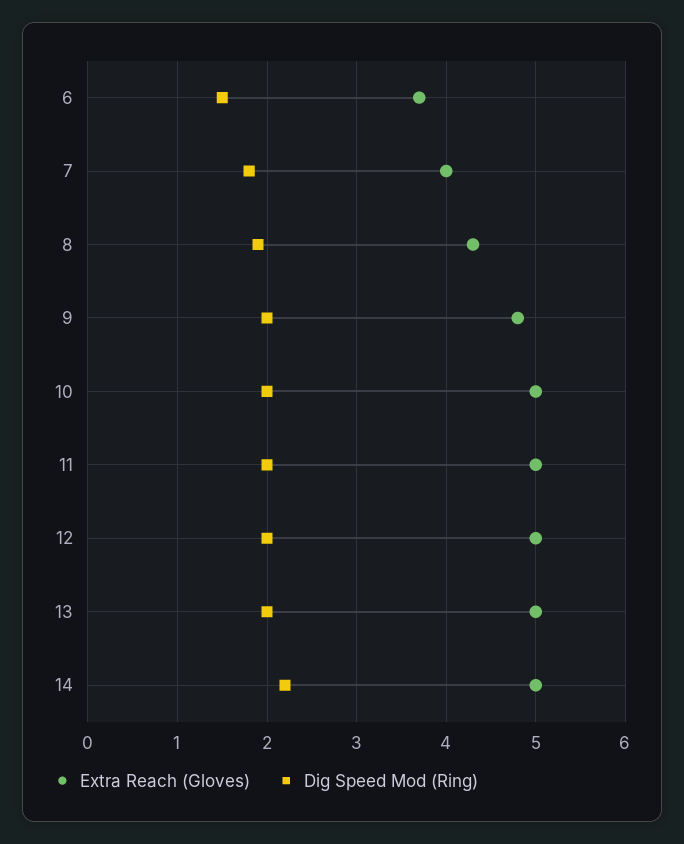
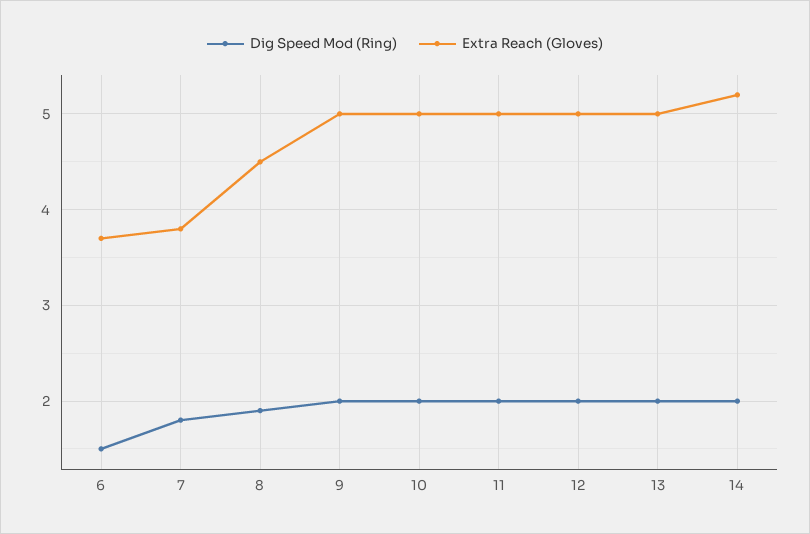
  {
    "Extra Reach (Gloves)": {
      "6": 3.7,
-     "7": 4,
+     "7": 3.8,
-     "8": 4.3,
+     "8": 4.5,
-     "9": 4.8,
+     "9": 5,
      "10": 5,
      "11": 5,
      "12": 5,
      "13": 5,
-     "14": 5
+     "14": 5.2
    },
    "Dig Speed Mod (Ring)": {
      "6": 1.5,
      "7": 1.8,
      "8": 1.9,
      "9": 2,
      "10": 2,
      "11": 2,
      "12": 2,
      "13": 2,
-     "14": 2.2
+     "14": 2
    }
  }

